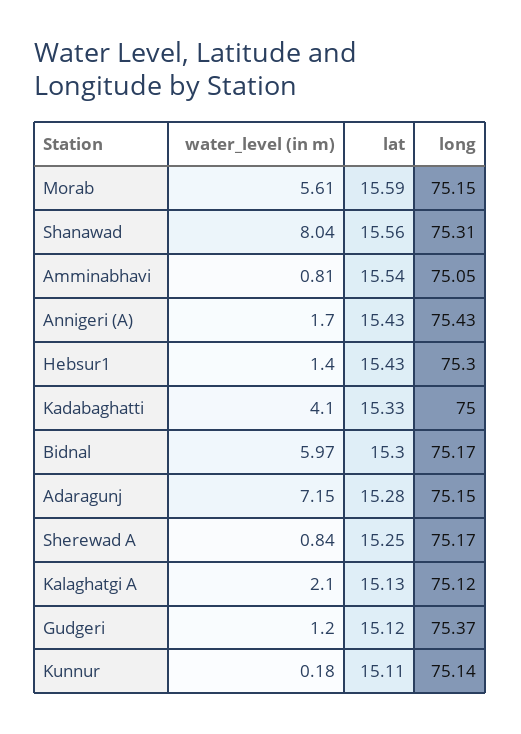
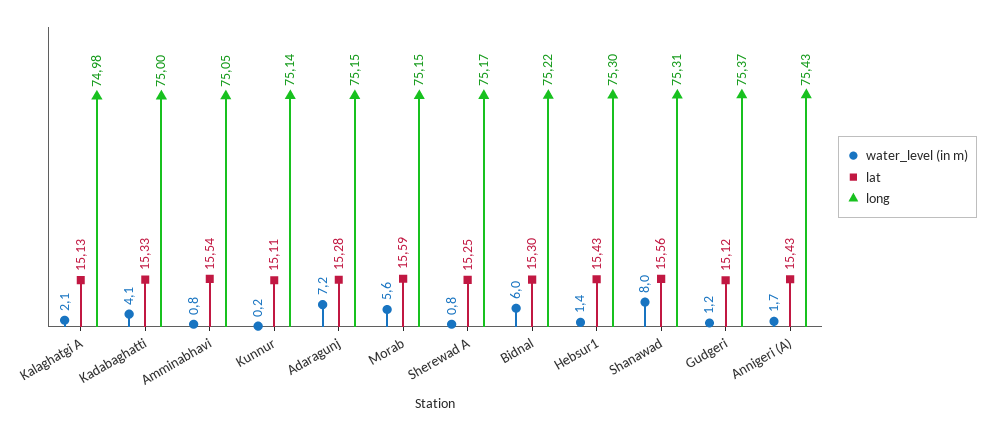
  {
    "water_level (in m)": {
      "Morab": 5.61,
      "Shanawad": 8.04,
      "Amminabhavi": 0.81,
      "Annigeri (A)": 1.7,
      "Hebsur1": 1.4,
      "Kadabaghatti": 4.1,
      "Bidnal": 5.97,
      "Adaragunj": 7.15,
      "Sherewad A": 0.84,
      "Kalaghatgi A": 2.1,
      "Gudgeri": 1.2,
      "Kunnur": 0.18
    },
    "lat": {
      "Morab": 15.59,
      "Shanawad": 15.56,
      "Amminabhavi": 15.54,
      "Annigeri (A)": 15.43,
      "Hebsur1": 15.43,
      "Kadabaghatti": 15.33,
      "Bidnal": 15.3,
      "Adaragunj": 15.28,
      "Sherewad A": 15.25,
      "Kalaghatgi A": 15.13,
      "Gudgeri": 15.12,
      "Kunnur": 15.11
    },
    "long": {
      "Morab": 75.15,
      "Shanawad": 75.31,
      "Amminabhavi": 75.05,
      "Annigeri (A)": 75.43,
      "Hebsur1": 75.3,
      "Kadabaghatti": 75,
-     "Bidnal": 75.17,
+     "Bidnal": 75.22,
      "Adaragunj": 75.15,
      "Sherewad A": 75.17,
-     "Kalaghatgi A": 75.12,
+     "Kalaghatgi A": 74.98,
      "Gudgeri": 75.37,
      "Kunnur": 75.14
    }
  }

